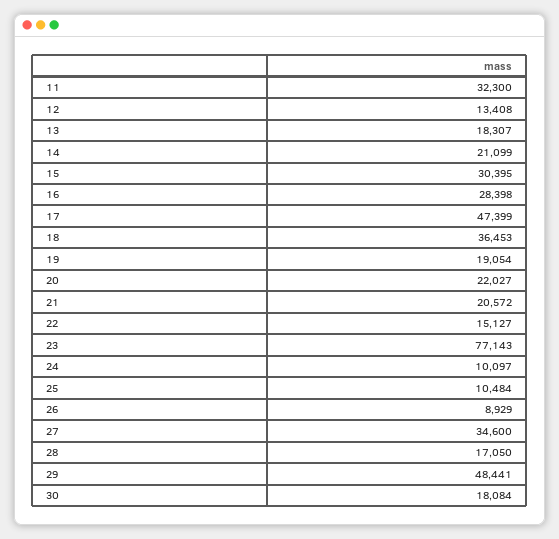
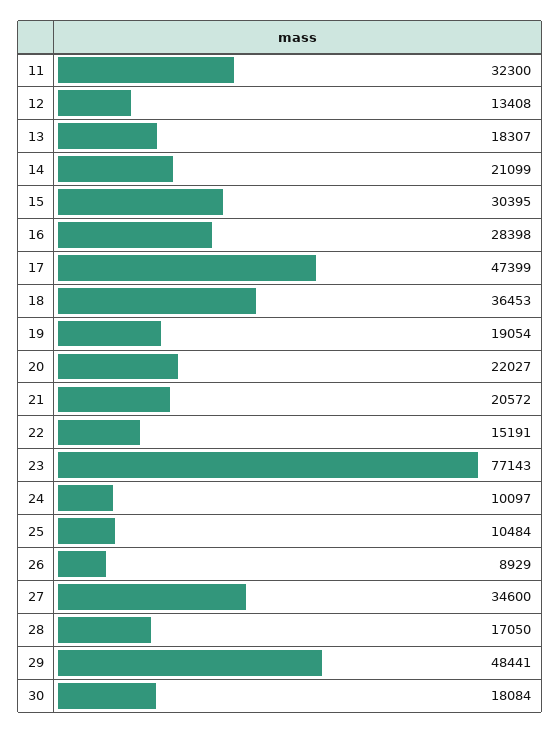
  {
    "11": 32300,
    "12": 13408,
    "13": 18307,
    "14": 21099,
    "15": 30395,
    "16": 28398,
    "17": 47399,
    "18": 36453,
    "19": 19054,
    "20": 22027,
    "21": 20572,
-   "22": 15127,
+   "22": 15191,
    "23": 77143,
    "24": 10097,
    "25": 10484,
    "26": 8929,
    "27": 34600,
    "28": 17050,
    "29": 48441,
    "30": 18084
  }

